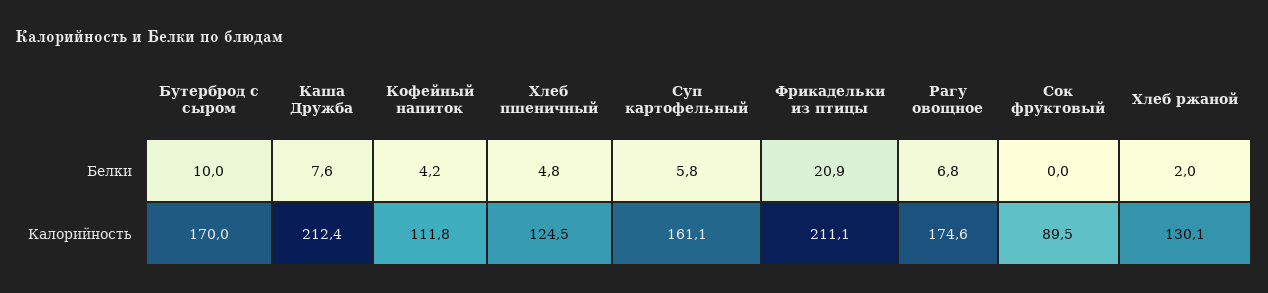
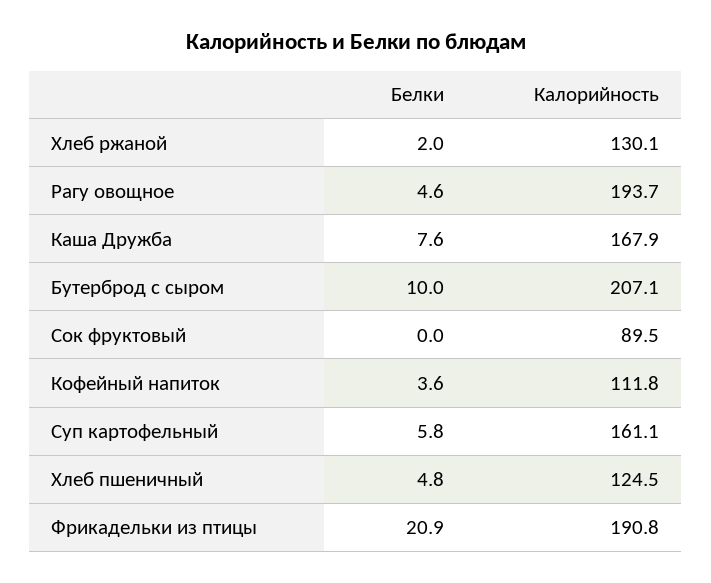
  {
    "Бутерброд с сыром": {
      "Белки": 10,
-     "Калорийность": 170
+     "Калорийность": 207.1
    },
    "Каша Дружба": {
      "Белки": 7.6,
-     "Калорийность": 212.4
+     "Калорийность": 167.9
    },
    "Кофейный напиток": {
-     "Белки": 4.2,
+     "Белки": 3.6,
      "Калорийность": 111.8
    },
    "Хлеб пшеничный": {
      "Белки": 4.8,
      "Калорийность": 124.5
    },
    "Суп картофельный": {
      "Белки": 5.8,
      "Калорийность": 161.1
    },
    "Фрикадельки из птицы": {
      "Белки": 20.9,
-     "Калорийность": 211.1
+     "Калорийность": 190.8
    },
    "Рагу овощное": {
-     "Белки": 6.8,
+     "Белки": 4.6,
-     "Калорийность": 174.6
+     "Калорийность": 193.7
    },
    "Сок фруктовый": {
      "Белки": 0,
      "Калорийность": 89.5
    },
    "Хлеб ржаной": {
      "Белки": 2,
      "Калорийность": 130.1
    }
  }

